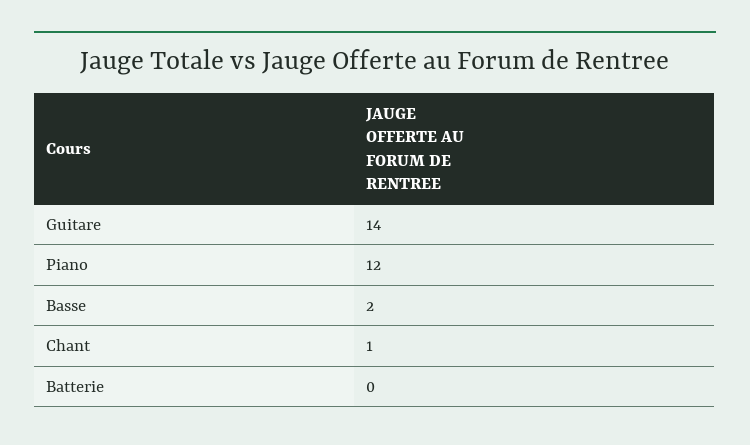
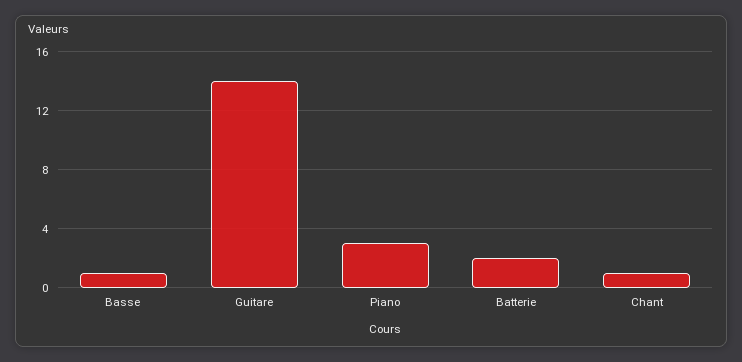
  {
    "Guitare": 14,
-   "Piano": 12,
+   "Piano": 3,
-   "Basse": 2,
+   "Basse": 1,
    "Chant": 1,
-   "Batterie": 0
+   "Batterie": 2
  }

